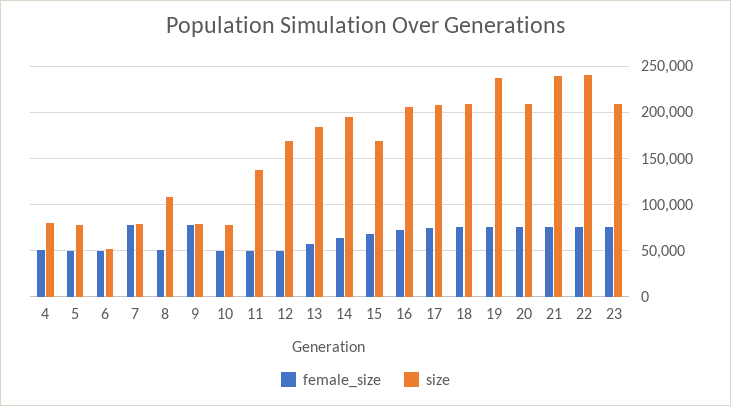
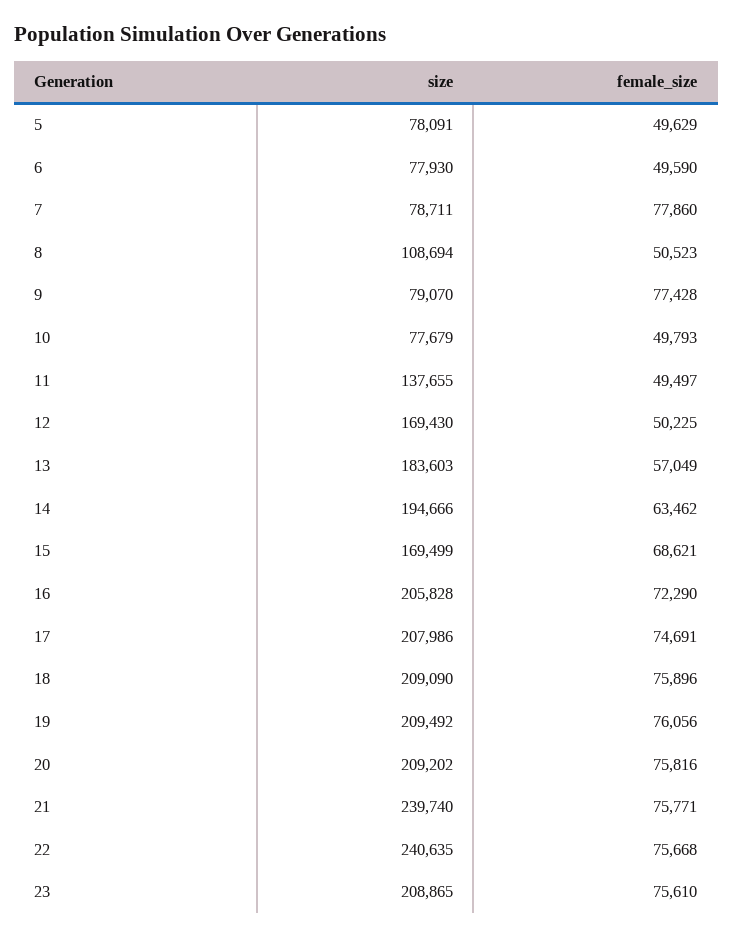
  {
    "female_size": {
-     "4": 50000,
      "5": 49629,
      "6": 49590,
      "7": 77860,
      "8": 50523,
      "9": 77428,
      "10": 49793,
      "11": 49497,
      "12": 50225,
      "13": 57049,
      "14": 63462,
      "15": 68621,
      "16": 72290,
      "17": 74691,
      "18": 75896,
      "19": 76056,
      "20": 75816,
      "21": 75771,
      "22": 75668,
      "23": 75610
    },
    "size": {
-     "4": 80000,
      "5": 78091,
-     "6": 50000,
+     "6": 77930,
      "7": 78711,
      "8": 108694,
      "9": 79070,
      "10": 77679,
      "11": 137655,
      "12": 169430,
      "13": 183603,
      "14": 194666,
      "15": 169499,
      "16": 205828,
      "17": 207986,
      "18": 209090,
-     "19": 240000,
+     "19": 209492,
      "20": 209202,
      "21": 239740,
      "22": 240635,
      "23": 208865
    }
  }

